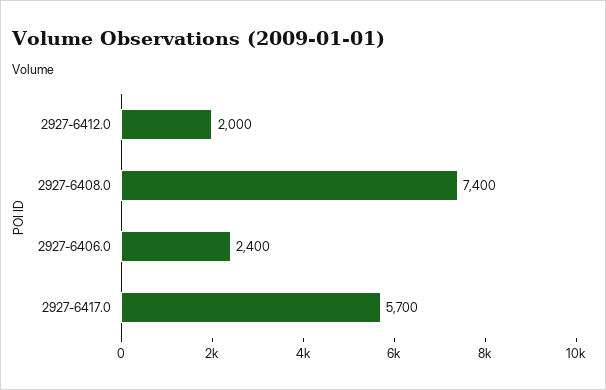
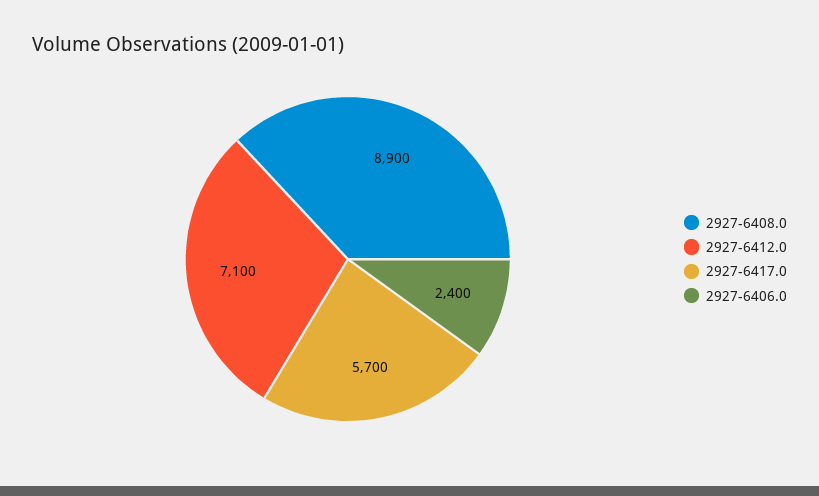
  {
-   "2927-6412.0": 2000,
+   "2927-6412.0": 7100,
-   "2927-6408.0": 7400,
+   "2927-6408.0": 8900,
    "2927-6406.0": 2400,
    "2927-6417.0": 5700
  }

